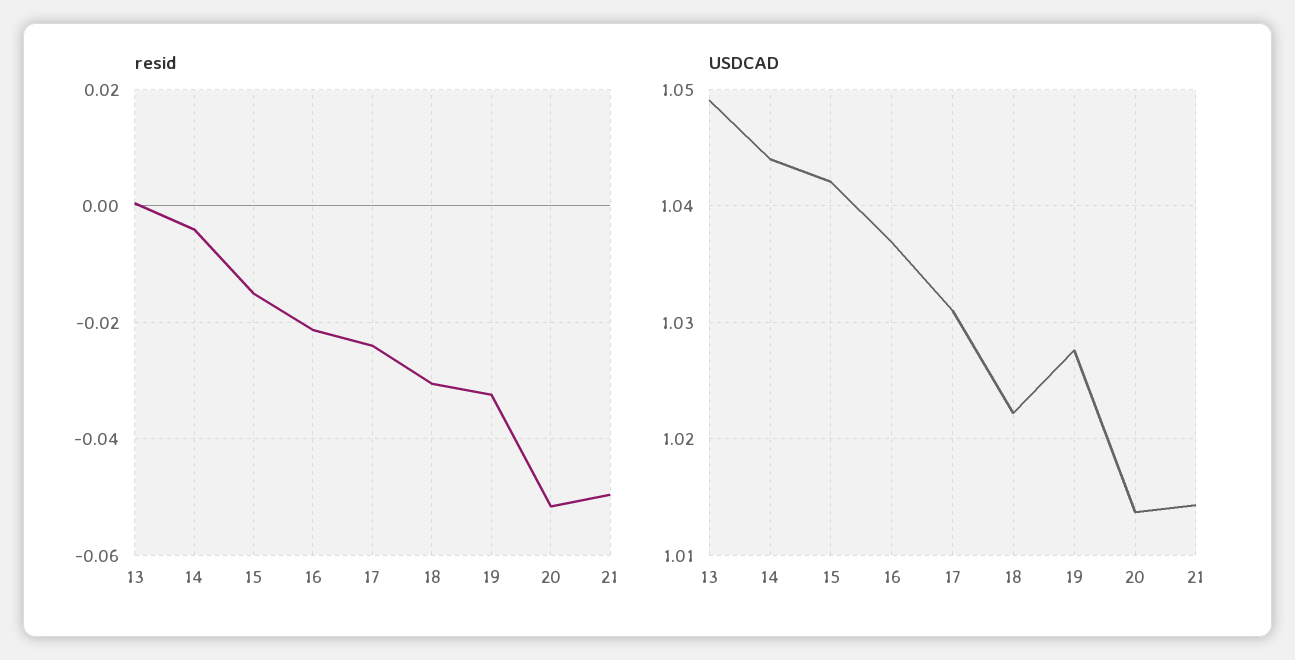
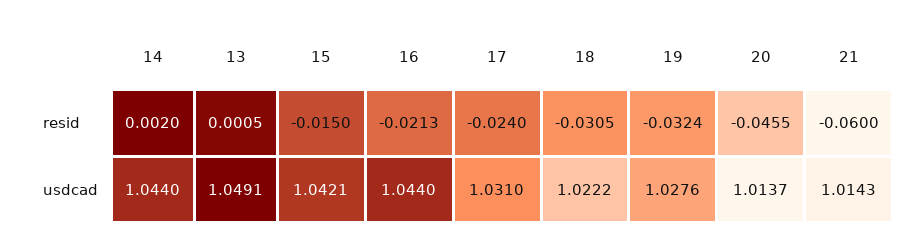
  {
    "resid": {
      "13": 0.0005,
-     "14": -0.004,
+     "14": 0.002,
      "15": -0.015,
      "16": -0.0213,
      "17": -0.024,
      "18": -0.0305,
      "19": -0.0324,
-     "20": -0.052,
+     "20": -0.0455,
-     "21": -0.05
+     "21": -0.06
    },
    "USDCAD": {
      "13": 1.0491,
      "14": 1.044,
      "15": 1.0421,
-     "16": 1.037,
+     "16": 1.044,
      "17": 1.031,
      "18": 1.0222,
      "19": 1.0276,
      "20": 1.0137,
      "21": 1.0143
    }
  }

